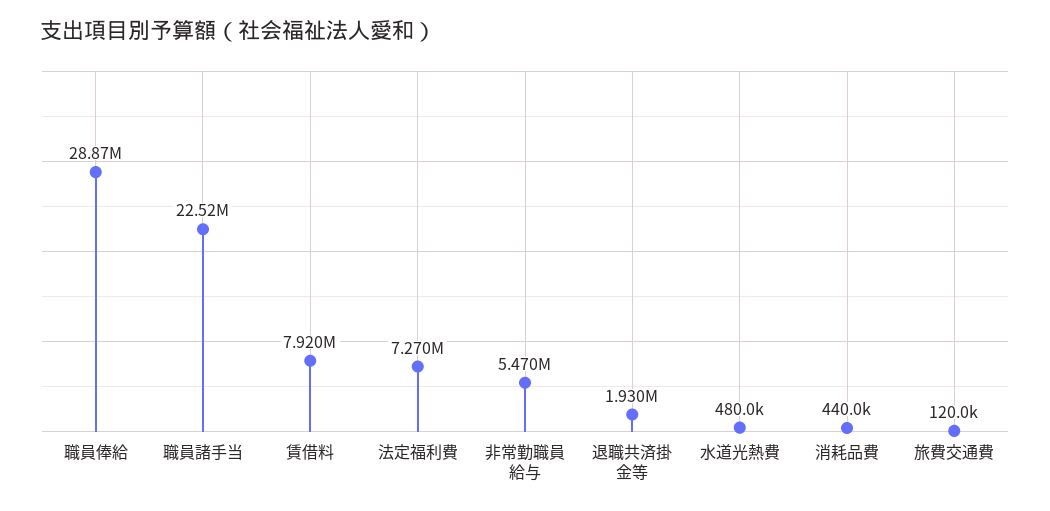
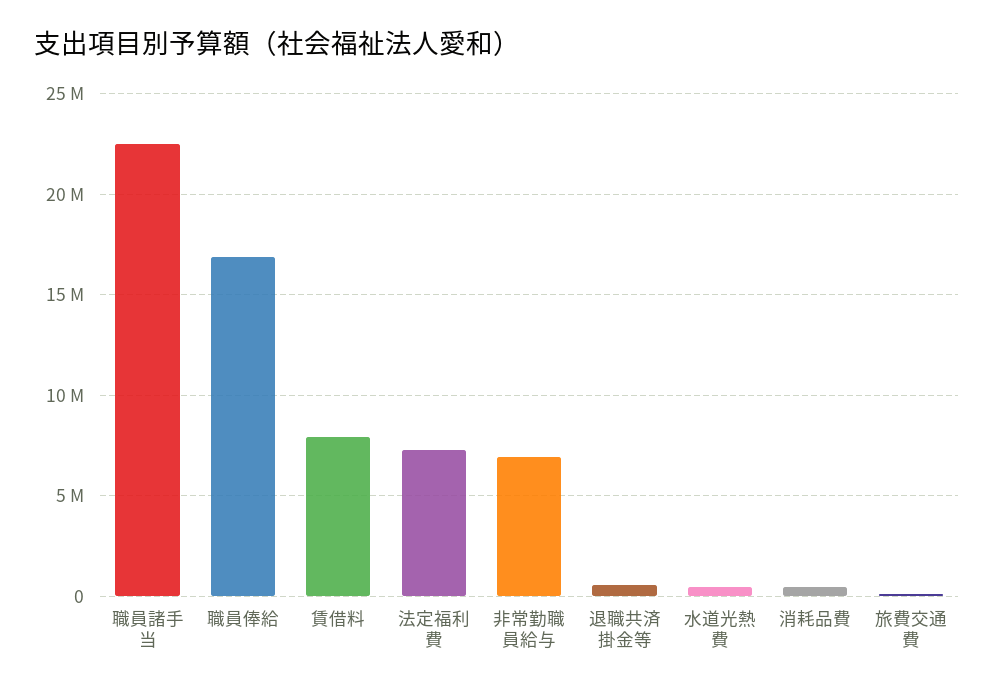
  {
-   "職員俸給": 28870000,
+   "職員俸給": 17000000,
    "職員諸手当": 22520000,
    "賃借料": 7920000,
    "法定福利費": 7270000,
-   "非常勤職員給与": 5470000,
+   "非常勤職員給与": 7000000,
-   "退職共済掛金等": 1930000,
+   "退職共済掛金等": 500000,
    "水道光熱費": 480000,
    "消耗品費": 440000,
    "旅費交通費": 120000
  }

